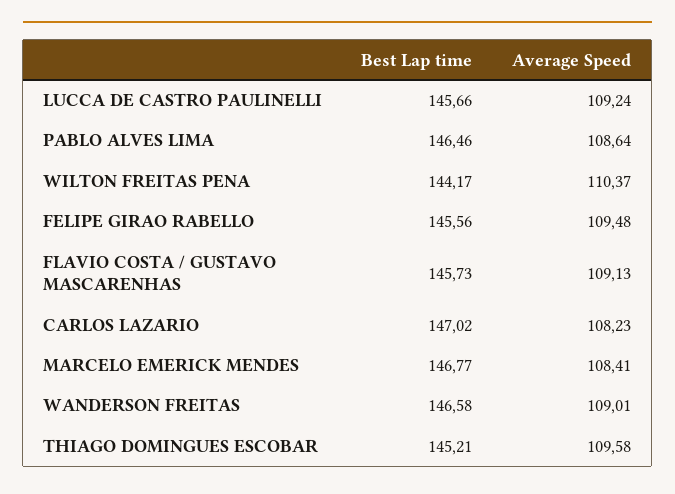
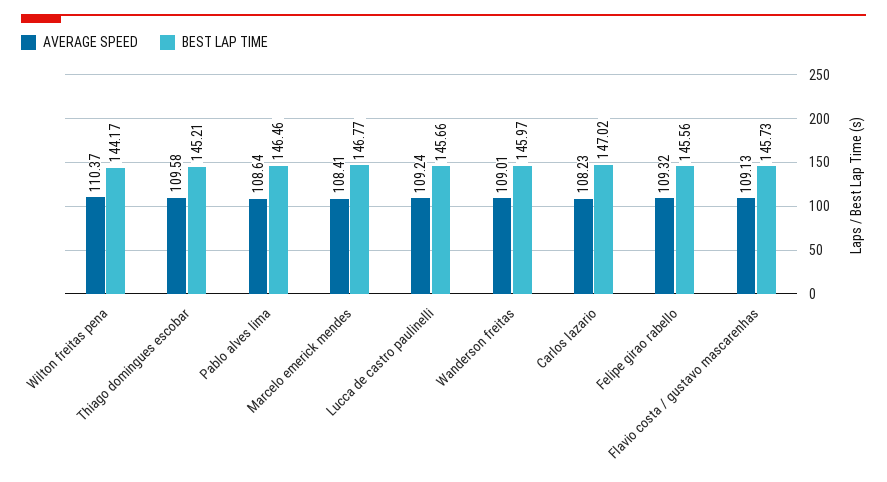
  {
    "Best Lap time": {
      "LUCCA DE CASTRO PAULINELLI": 145.66,
      "PABLO ALVES LIMA": 146.46,
      "WILTON FREITAS PENA": 144.17,
      "FELIPE GIRAO RABELLO": 145.56,
      "FLAVIO COSTA / GUSTAVO MASCARENHAS": 145.73,
      "CARLOS LAZARIO": 147.02,
      "MARCELO EMERICK MENDES": 146.77,
-     "WANDERSON FREITAS": 146.58,
+     "WANDERSON FREITAS": 145.97,
      "THIAGO DOMINGUES ESCOBAR": 145.21
    },
    "Average Speed": {
      "LUCCA DE CASTRO PAULINELLI": 109.24,
      "PABLO ALVES LIMA": 108.64,
      "WILTON FREITAS PENA": 110.37,
-     "FELIPE GIRAO RABELLO": 109.48,
+     "FELIPE GIRAO RABELLO": 109.32,
      "FLAVIO COSTA / GUSTAVO MASCARENHAS": 109.13,
      "CARLOS LAZARIO": 108.23,
      "MARCELO EMERICK MENDES": 108.41,
      "WANDERSON FREITAS": 109.01,
      "THIAGO DOMINGUES ESCOBAR": 109.58
    }
  }

